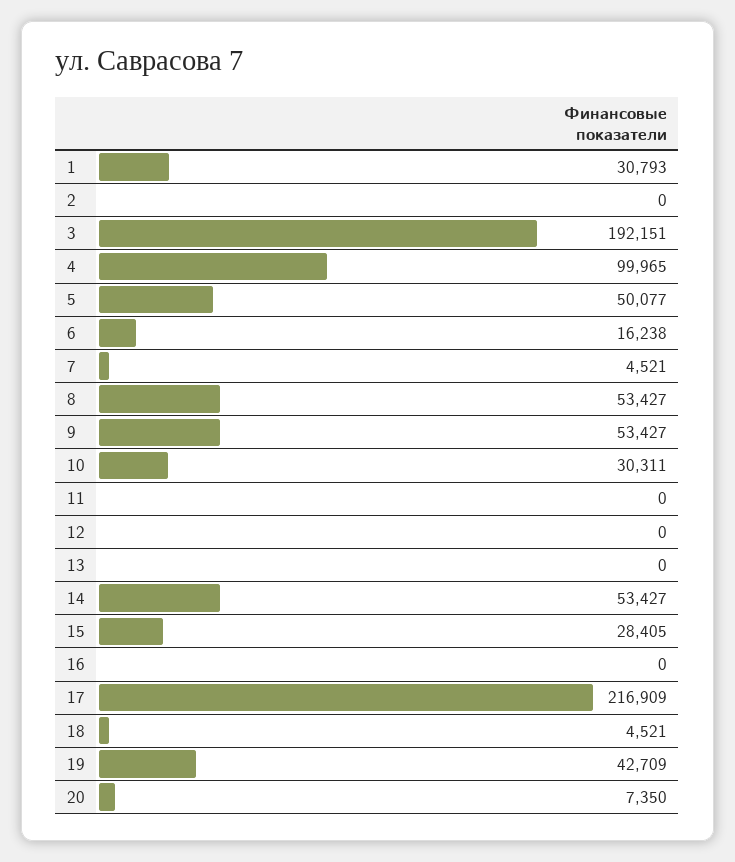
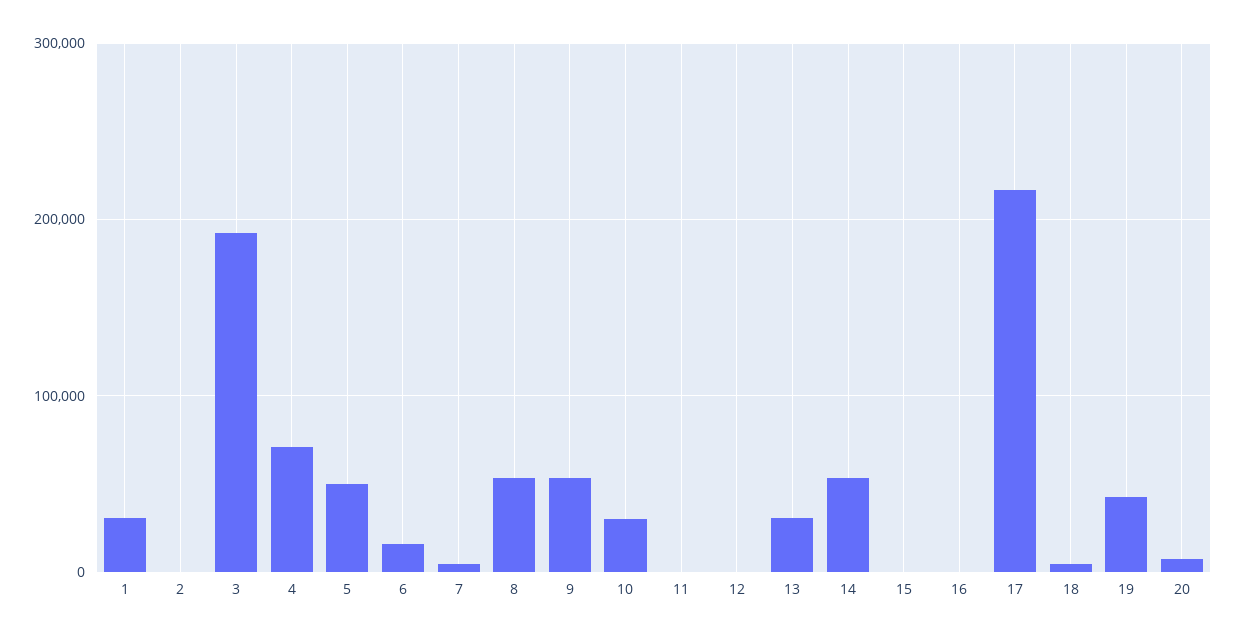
  {
    "1": 30793,
    "2": 0,
    "3": 192151,
-   "4": 99965,
+   "4": 70000,
    "5": 50077,
    "6": 16238,
    "7": 4521,
    "8": 53427,
    "9": 53427,
    "10": 30311,
    "11": 0,
    "12": 0,
-   "13": 0,
+   "13": 30000,
    "14": 53427,
-   "15": 28405,
+   "15": 0,
    "16": 0,
    "17": 216909,
    "18": 4521,
    "19": 42709,
    "20": 7350
  }

